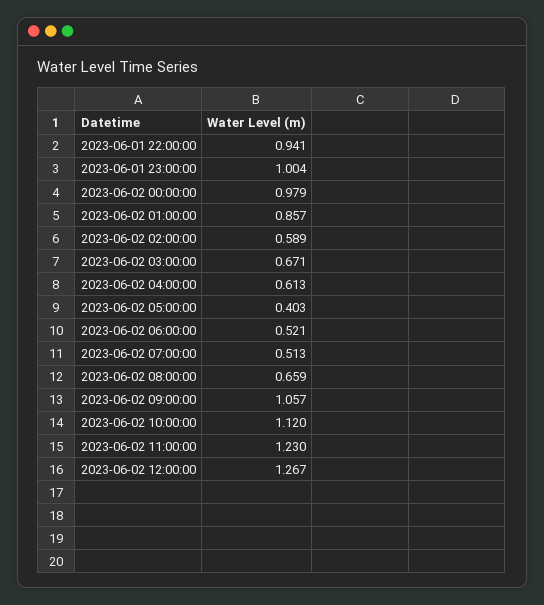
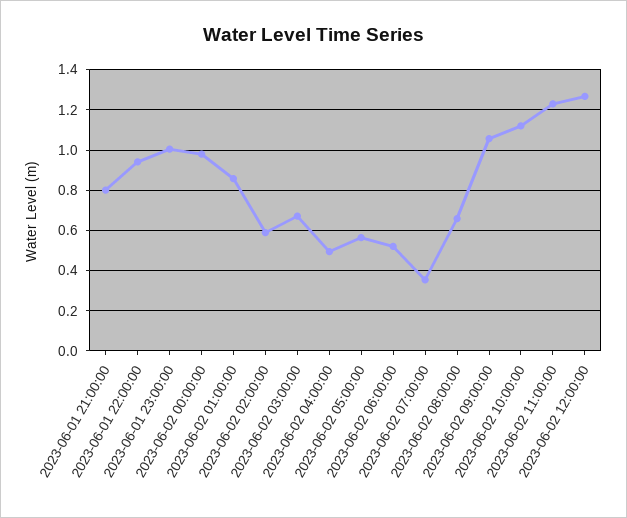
  {
    "2023-06-01 22:00:00": 0.941,
    "2023-06-01 23:00:00": 1.004,
    "2023-06-02 00:00:00": 0.979,
    "2023-06-02 01:00:00": 0.857,
    "2023-06-02 02:00:00": 0.589,
    "2023-06-02 03:00:00": 0.671,
-   "2023-06-02 04:00:00": 0.613,
+   "2023-06-02 04:00:00": 0.5,
-   "2023-06-02 05:00:00": 0.403,
+   "2023-06-02 05:00:00": 0.55,
    "2023-06-02 06:00:00": 0.521,
-   "2023-06-02 07:00:00": 0.513,
+   "2023-06-02 07:00:00": 0.35,
    "2023-06-02 08:00:00": 0.659,
    "2023-06-02 09:00:00": 1.057,
    "2023-06-02 10:00:00": 1.12,
    "2023-06-02 11:00:00": 1.23,
-   "2023-06-02 12:00:00": 1.267
+   "2023-06-02 12:00:00": 1.267,
+   "2023-06-01 21:00:00": 0.8
  }

